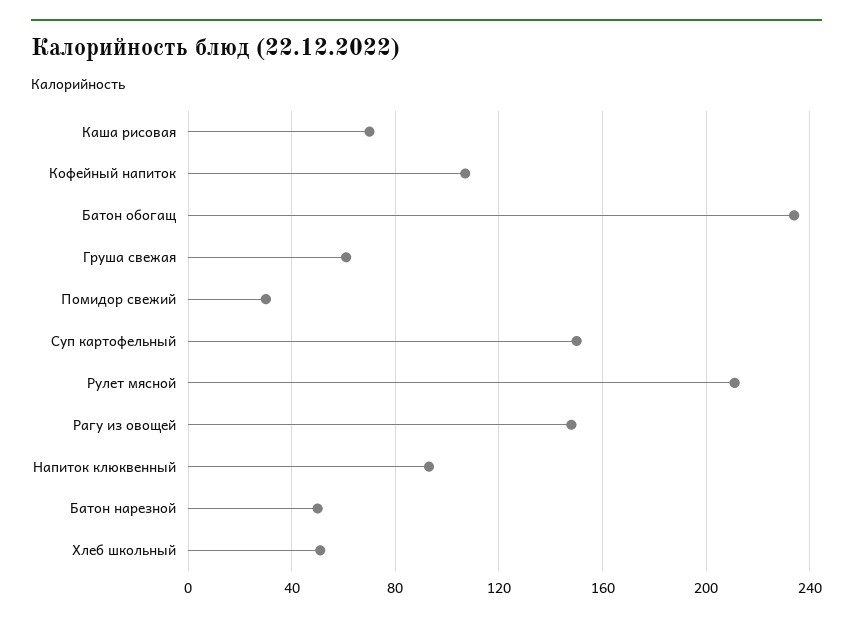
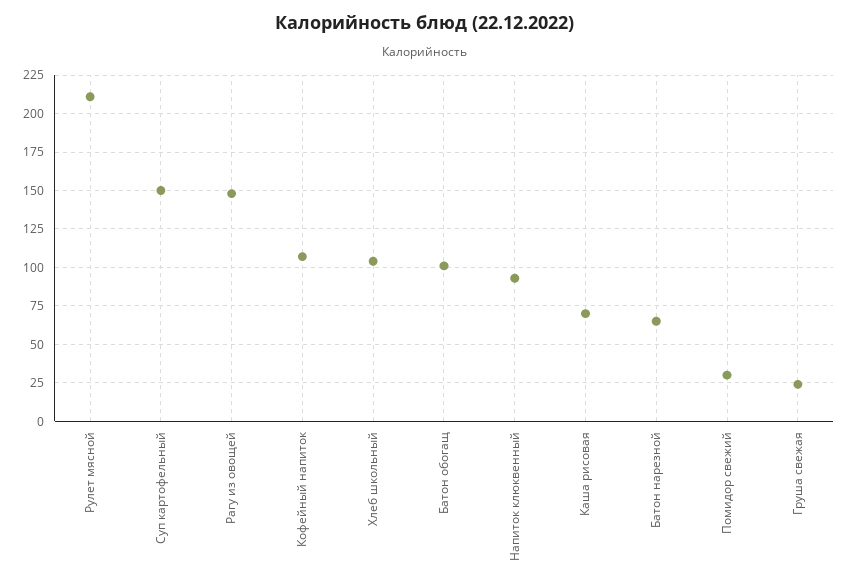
  {
    "Каша рисовая": 70,
    "Кофейный напиток": 105,
-   "Батон обогащ": 235,
+   "Батон обогащ": 100,
-   "Груша свежая": 60,
+   "Груша свежая": 25,
    "Помидор свежий": 30,
    "Суп картофельный": 150,
    "Рулет мясной": 210,
    "Рагу из овощей": 150,
    "Напиток клюквенный": 95,
-   "Батон нарезной": 50,
+   "Батон нарезной": 65,
-   "Хлеб школьный": 50
+   "Хлеб школьный": 105
  }

